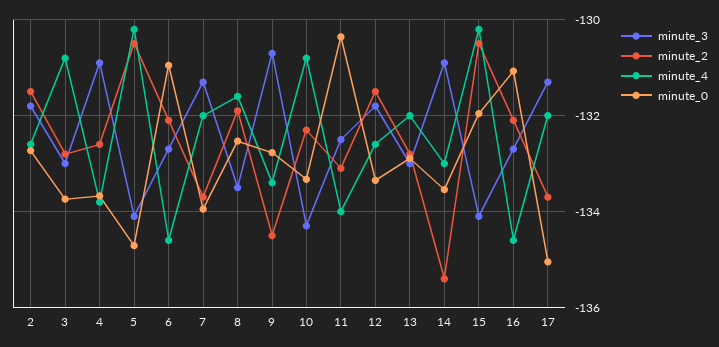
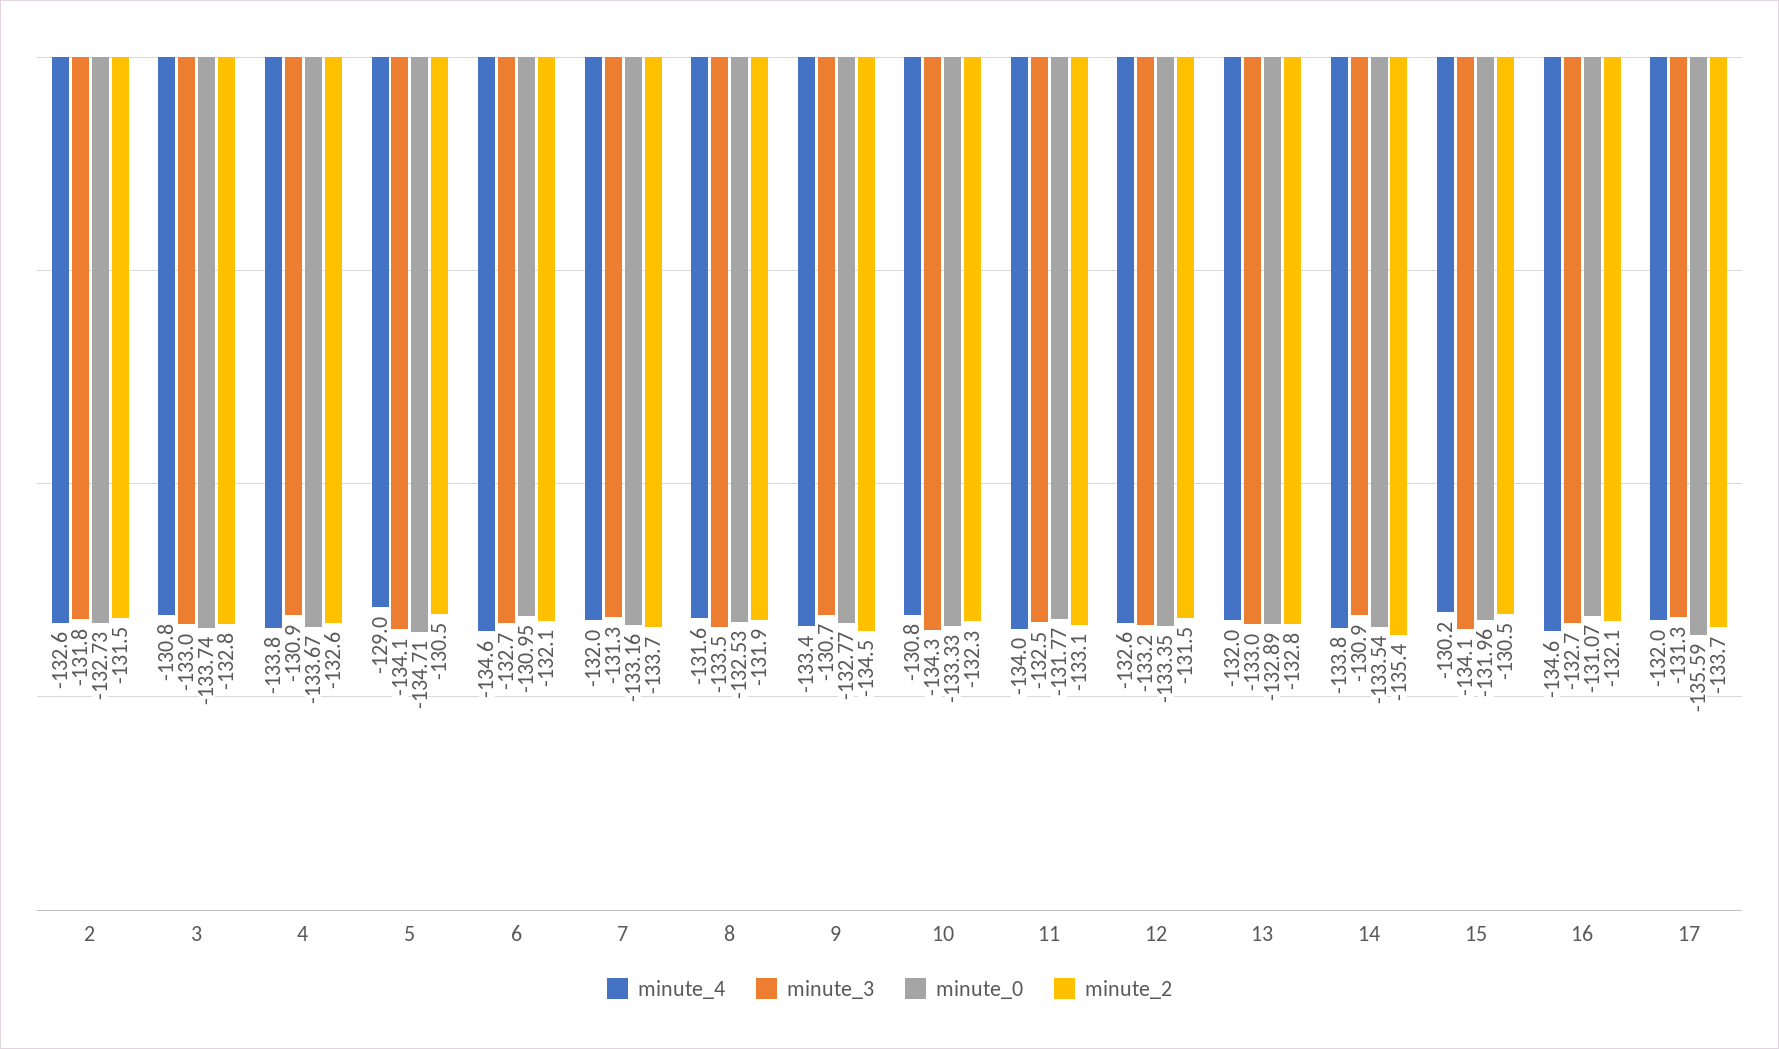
  {
    "minute_3": {
      "2": -131.8,
      "3": -133,
      "4": -130.9,
      "5": -134.1,
      "6": -132.7,
      "7": -131.3,
      "8": -133.5,
      "9": -130.7,
      "10": -134.3,
      "11": -132.5,
-     "12": -131.8,
+     "12": -133.2,
      "13": -133,
      "14": -130.9,
      "15": -134.1,
      "16": -132.7,
      "17": -131.3
    },
    "minute_2": {
      "2": -131.5,
      "3": -132.8,
      "4": -132.6,
      "5": -130.5,
      "6": -132.1,
      "7": -133.7,
      "8": -131.9,
      "9": -134.5,
      "10": -132.3,
      "11": -133.1,
      "12": -131.5,
      "13": -132.8,
      "14": -135.4,
      "15": -130.5,
      "16": -132.1,
      "17": -133.7
    },
    "minute_4": {
      "2": -132.6,
      "3": -130.8,
      "4": -133.8,
-     "5": -130.2,
+     "5": -129,
      "6": -134.6,
      "7": -132,
      "8": -131.6,
      "9": -133.4,
      "10": -130.8,
      "11": -134,
      "12": -132.6,
      "13": -132,
-     "14": -133,
+     "14": -133.8,
      "15": -130.2,
      "16": -134.6,
      "17": -132
    },
    "minute_0": {
      "2": -132.73,
      "3": -133.74,
      "4": -133.67,
      "5": -134.71,
      "6": -130.95,
-     "7": -134,
+     "7": -133.16,
      "8": -132.53,
      "9": -132.77,
      "10": -133.33,
-     "11": -130.4,
+     "11": -131.77,
      "12": -133.35,
      "13": -132.89,
      "14": -133.54,
      "15": -131.96,
      "16": -131.07,
-     "17": -135
+     "17": -135.59
    }
  }

